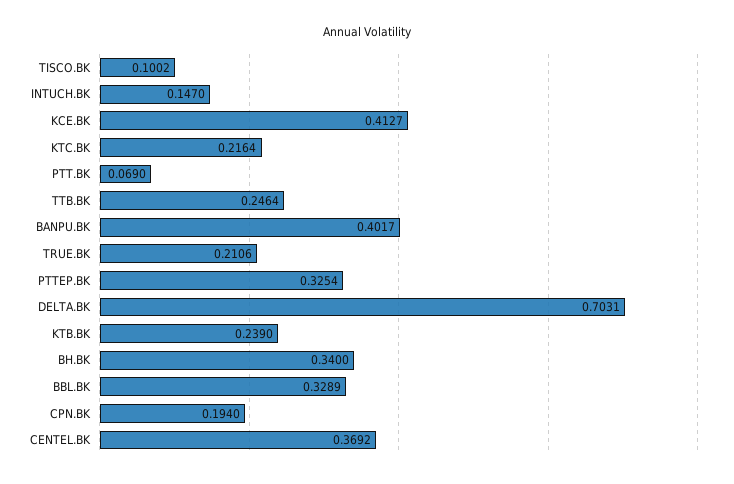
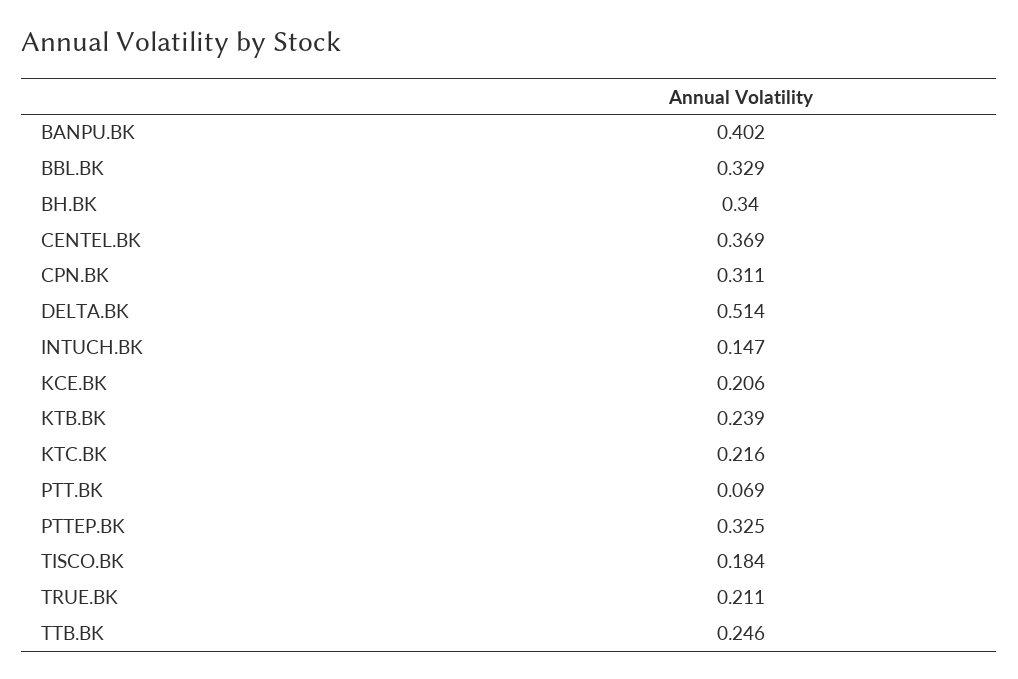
  {
-   "TISCO.BK": 0.1002,
+   "TISCO.BK": 0.184,
    "INTUCH.BK": 0.147,
-   "KCE.BK": 0.4127,
+   "KCE.BK": 0.206,
    "KTC.BK": 0.2164,
    "PTT.BK": 0.069,
    "TTB.BK": 0.2464,
    "BANPU.BK": 0.4017,
    "TRUE.BK": 0.2106,
    "PTTEP.BK": 0.3254,
-   "DELTA.BK": 0.7031,
+   "DELTA.BK": 0.514,
    "KTB.BK": 0.239,
    "BH.BK": 0.34,
    "BBL.BK": 0.3289,
-   "CPN.BK": 0.194,
+   "CPN.BK": 0.311,
    "CENTEL.BK": 0.3692
  }

